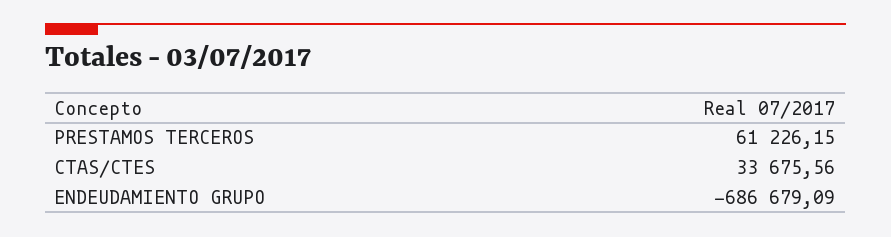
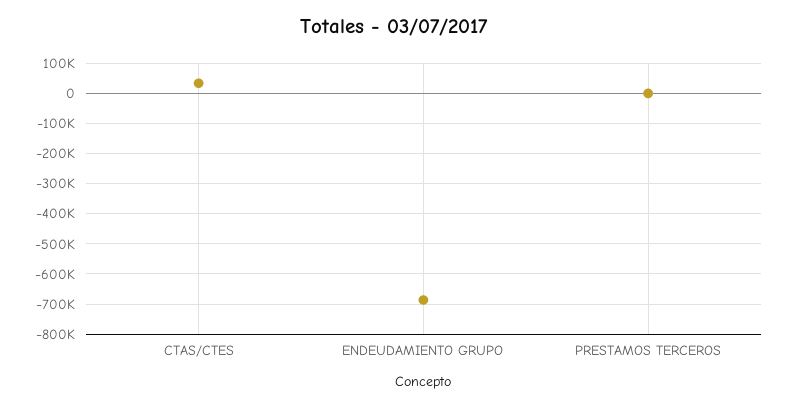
  {
-   "PRESTAMOS TERCEROS": 61226.15,
+   "PRESTAMOS TERCEROS": 0,
    "CTAS/CTES": 33675.56,
    "ENDEUDAMIENTO GRUPO": -686679.09
  }

